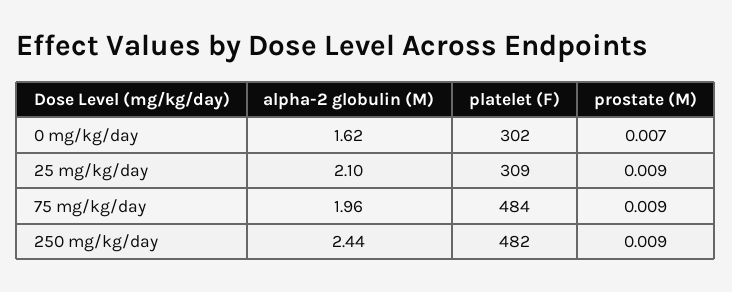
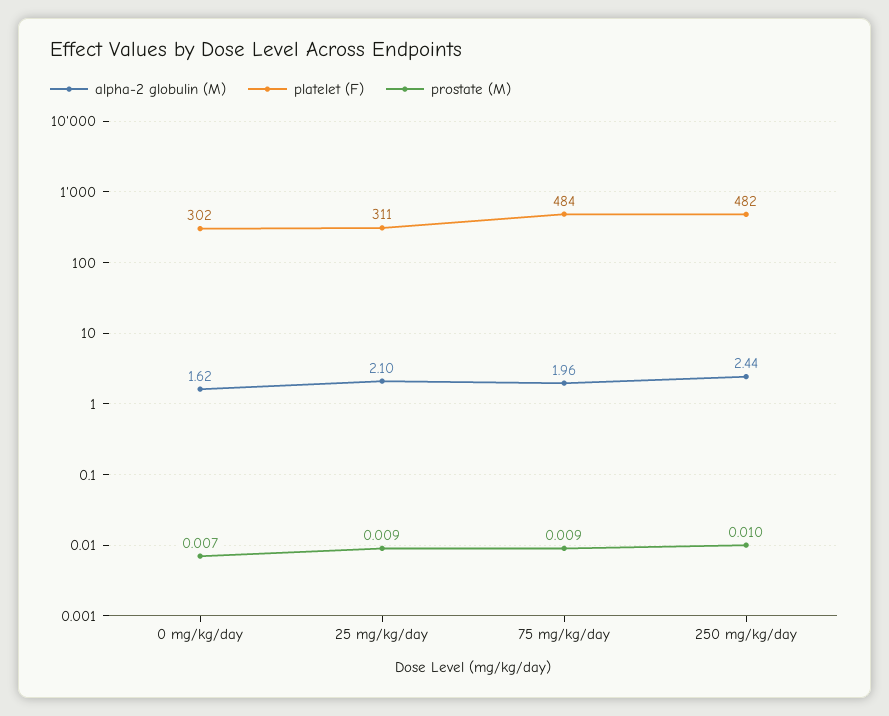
  {
    "alpha-2 globulin (M)": {
      "0 mg/kg/day": 1.62,
      "25 mg/kg/day": 2.1,
      "75 mg/kg/day": 1.96,
      "250 mg/kg/day": 2.44
    },
    "platelet (F)": {
      "0 mg/kg/day": 302,
-     "25 mg/kg/day": 309,
+     "25 mg/kg/day": 311,
      "75 mg/kg/day": 484,
      "250 mg/kg/day": 482
    },
    "prostate (M)": {
      "0 mg/kg/day": 0.007,
      "25 mg/kg/day": 0.009,
      "75 mg/kg/day": 0.009,
-     "250 mg/kg/day": 0.009
+     "250 mg/kg/day": 0.01
    }
  }

